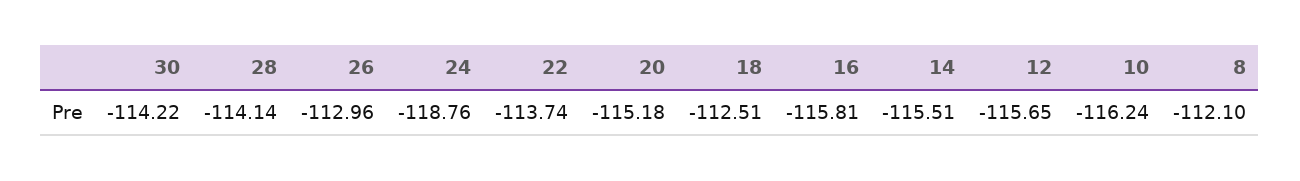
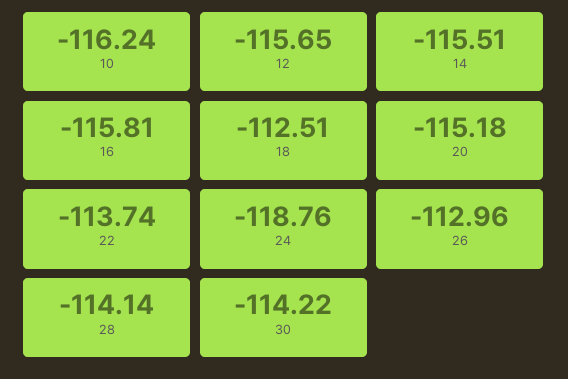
  {
    "30": -114.22,
    "28": -114.14,
    "26": -112.96,
    "24": -118.76,
    "22": -113.74,
    "20": -115.18,
    "18": -112.51,
    "16": -115.81,
    "14": -115.51,
    "12": -115.65,
-   "10": -116.24,
+   "10": -116.24
-   "8": -112.1
  }

